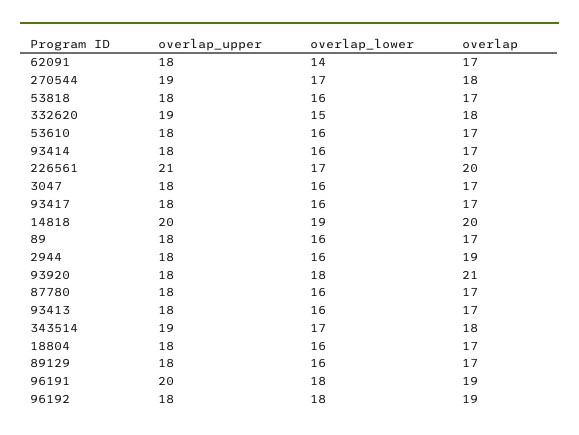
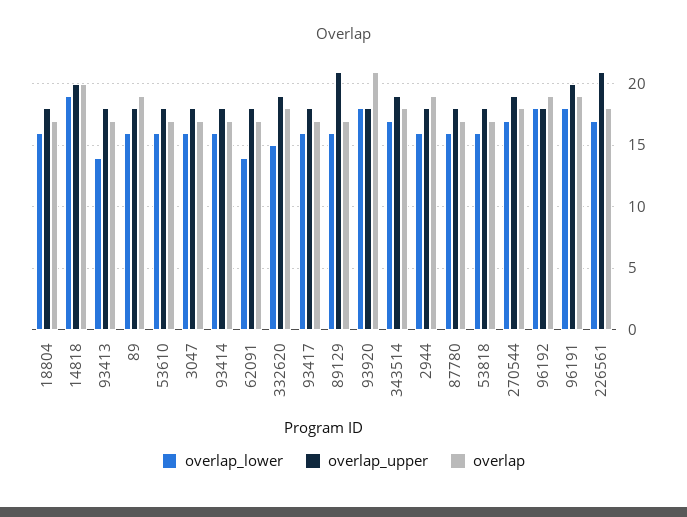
  {
    "overlap_upper": {
      "62091": 18,
      "270544": 19,
      "53818": 18,
      "332620": 19,
      "53610": 18,
      "93414": 18,
      "226561": 21,
      "3047": 18,
      "93417": 18,
      "14818": 20,
      "89": 18,
      "2944": 18,
      "93920": 18,
      "87780": 18,
      "93413": 18,
      "343514": 19,
      "18804": 18,
-     "89129": 18,
+     "89129": 21,
      "96191": 20,
      "96192": 18
    },
    "overlap_lower": {
      "62091": 14,
      "270544": 17,
      "53818": 16,
      "332620": 15,
      "53610": 16,
      "93414": 16,
      "226561": 17,
      "3047": 16,
      "93417": 16,
      "14818": 19,
      "89": 16,
      "2944": 16,
      "93920": 18,
      "87780": 16,
-     "93413": 16,
+     "93413": 14,
      "343514": 17,
      "18804": 16,
      "89129": 16,
      "96191": 18,
      "96192": 18
    },
    "overlap": {
      "62091": 17,
      "270544": 18,
      "53818": 17,
      "332620": 18,
      "53610": 17,
      "93414": 17,
-     "226561": 20,
+     "226561": 18,
      "3047": 17,
      "93417": 17,
      "14818": 20,
-     "89": 17,
+     "89": 19,
      "2944": 19,
      "93920": 21,
      "87780": 17,
      "93413": 17,
      "343514": 18,
      "18804": 17,
      "89129": 17,
      "96191": 19,
      "96192": 19
    }
  }

